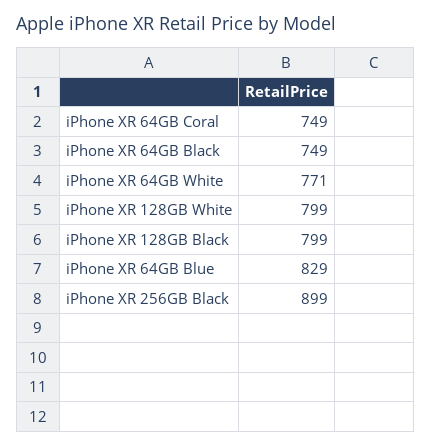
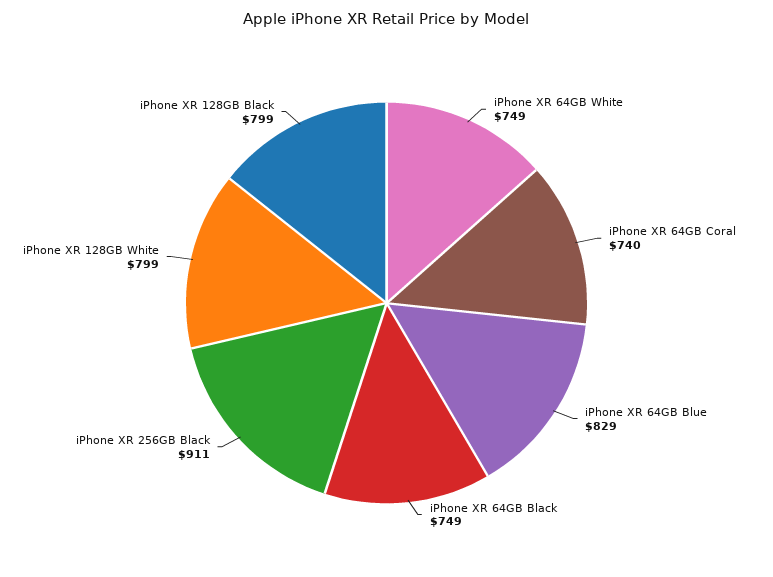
  {
-   "iPhone XR 64GB Coral": 749,
+   "iPhone XR 64GB Coral": 740,
    "iPhone XR 64GB Black": 749,
-   "iPhone XR 64GB White": 771,
+   "iPhone XR 64GB White": 749,
    "iPhone XR 128GB White": 799,
    "iPhone XR 128GB Black": 799,
    "iPhone XR 64GB Blue": 829,
-   "iPhone XR 256GB Black": 899
+   "iPhone XR 256GB Black": 911
  }

